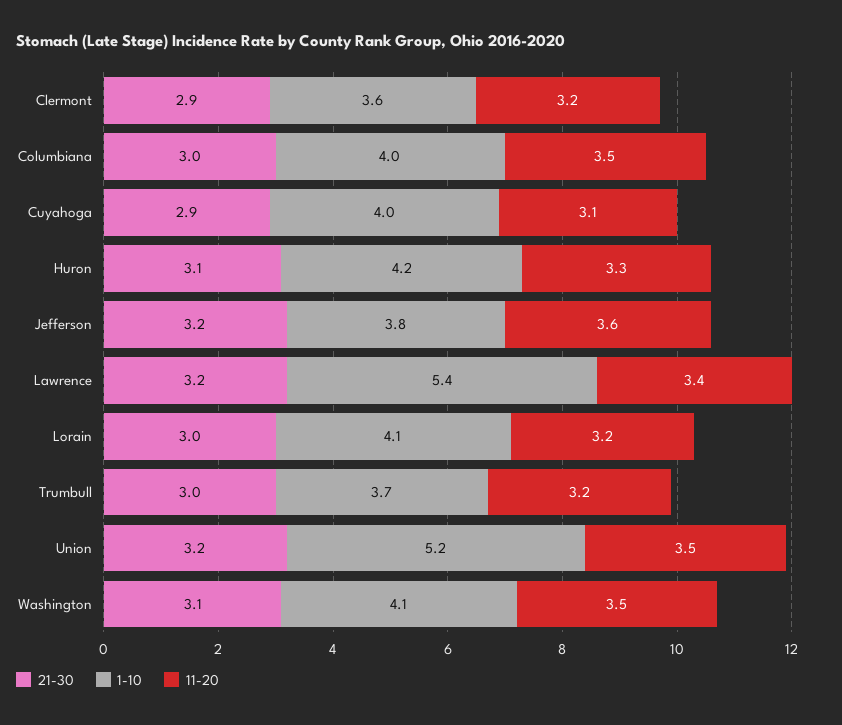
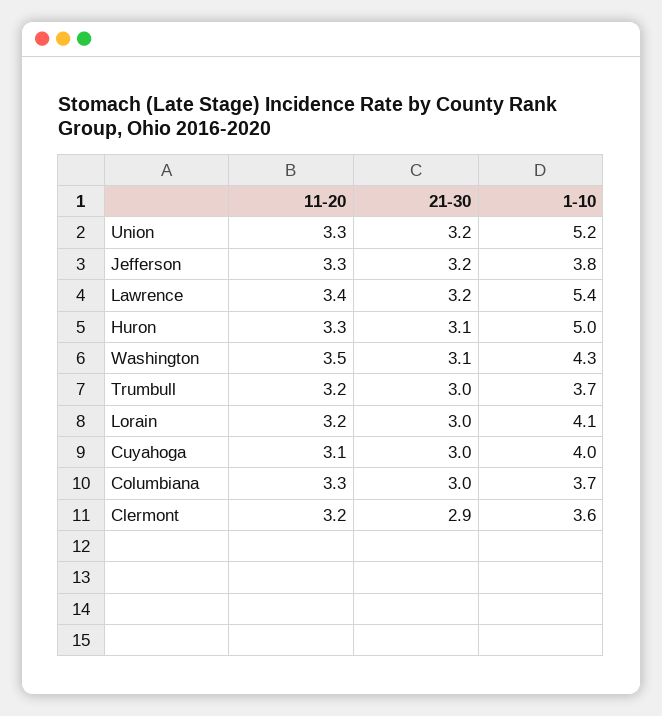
  {
    "21-30": {
      "Clermont": 2.9,
      "Columbiana": 3,
-     "Cuyahoga": 2.9,
+     "Cuyahoga": 3,
      "Huron": 3.1,
      "Jefferson": 3.2,
      "Lawrence": 3.2,
      "Lorain": 3,
      "Trumbull": 3,
      "Union": 3.2,
      "Washington": 3.1
    },
    "1-10": {
      "Clermont": 3.6,
-     "Columbiana": 4,
+     "Columbiana": 3.7,
      "Cuyahoga": 4,
-     "Huron": 4.2,
+     "Huron": 5,
      "Jefferson": 3.8,
      "Lawrence": 5.4,
      "Lorain": 4.1,
      "Trumbull": 3.7,
      "Union": 5.2,
-     "Washington": 4.1
+     "Washington": 4.3
    },
    "11-20": {
      "Clermont": 3.2,
-     "Columbiana": 3.5,
+     "Columbiana": 3.3,
      "Cuyahoga": 3.1,
      "Huron": 3.3,
-     "Jefferson": 3.6,
+     "Jefferson": 3.3,
      "Lawrence": 3.4,
      "Lorain": 3.2,
      "Trumbull": 3.2,
-     "Union": 3.5,
+     "Union": 3.3,
      "Washington": 3.5
    }
  }

